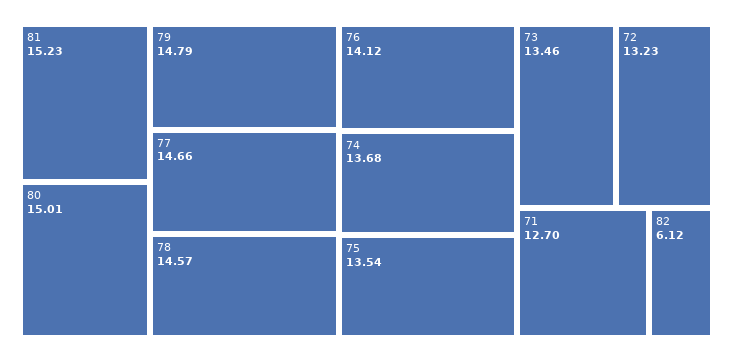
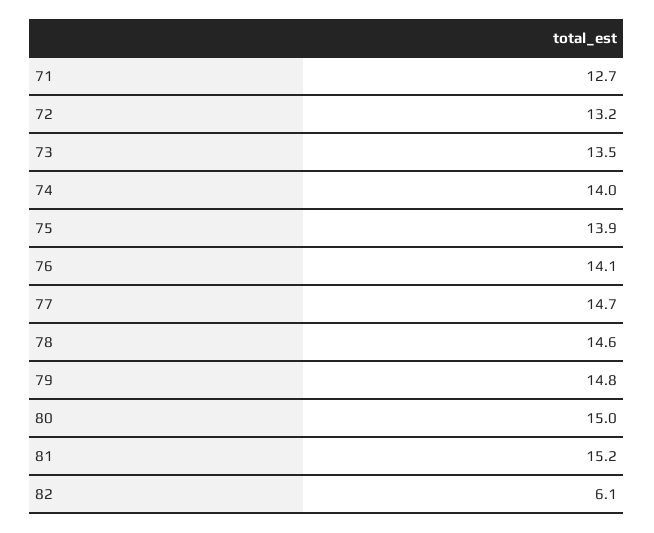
  {
    "81": 15.23,
    "80": 15.01,
    "79": 14.79,
    "77": 14.66,
    "78": 14.57,
    "76": 14.12,
-   "74": 13.68,
+   "74": 14,
-   "75": 13.54,
+   "75": 13.9,
    "73": 13.46,
    "72": 13.23,
    "71": 12.7,
    "82": 6.12
  }

